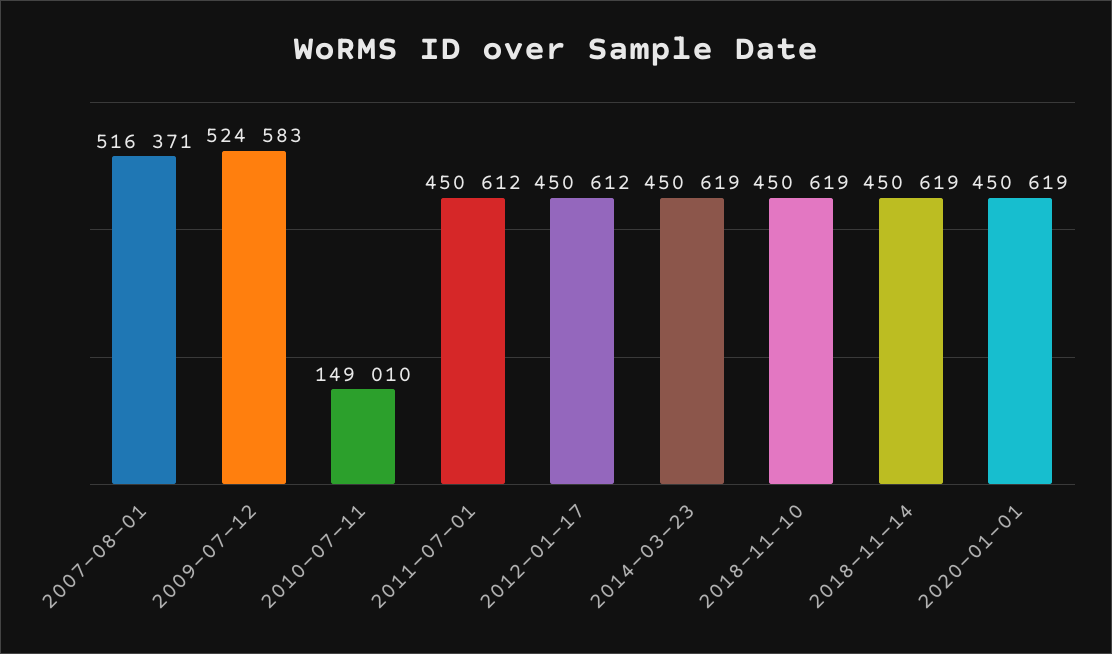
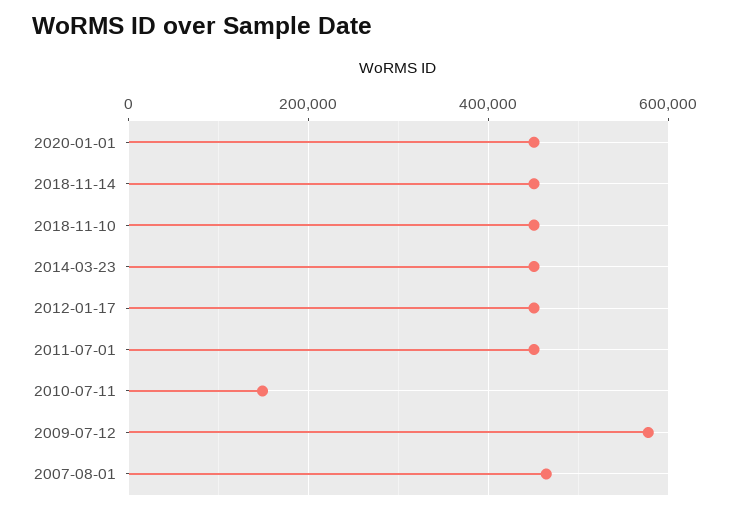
  {
-   "2007-08-01": 516371,
+   "2007-08-01": 460000,
-   "2009-07-12": 524583,
+   "2009-07-12": 580000,
    "2010-07-11": 149010,
    "2011-07-01": 450612,
    "2012-01-17": 450612,
    "2014-03-23": 450619,
    "2018-11-10": 450619,
    "2018-11-14": 450619,
    "2020-01-01": 450619
  }

